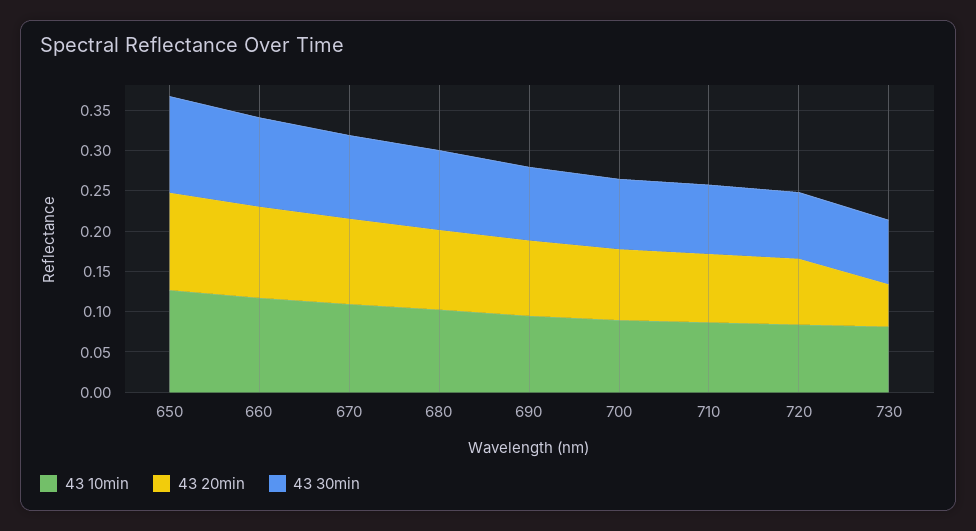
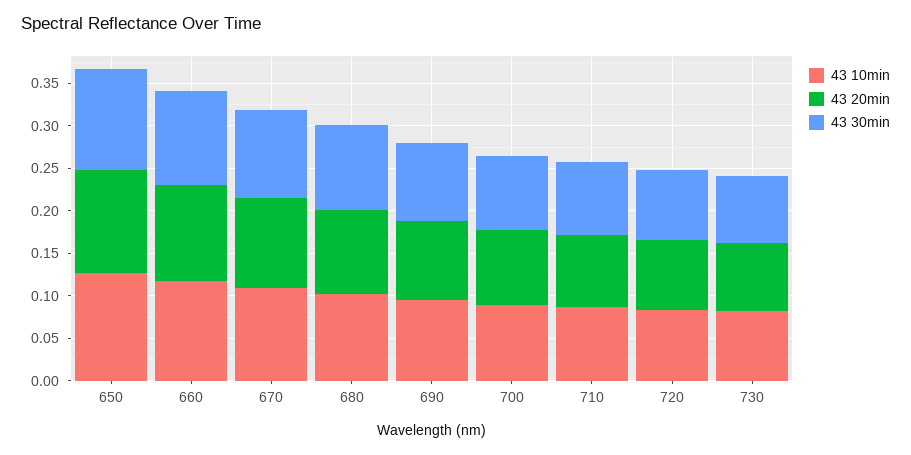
  {
    "43 10min": {
      "650": 0.13,
      "660": 0.12,
      "670": 0.11,
      "680": 0.1,
      "690": 0.09,
      "700": 0.09,
      "710": 0.09,
      "720": 0.08,
      "730": 0.08
    },
    "43 20min": {
      "650": 0.12,
      "660": 0.11,
      "670": 0.11,
      "680": 0.1,
      "690": 0.09,
      "700": 0.09,
      "710": 0.08,
      "720": 0.08,
-     "730": 0.05
+     "730": 0.08
    },
    "43 30min": {
      "650": 0.12,
      "660": 0.11,
      "670": 0.1,
      "680": 0.1,
      "690": 0.09,
      "700": 0.09,
      "710": 0.09,
      "720": 0.08,
      "730": 0.08
    }
  }

